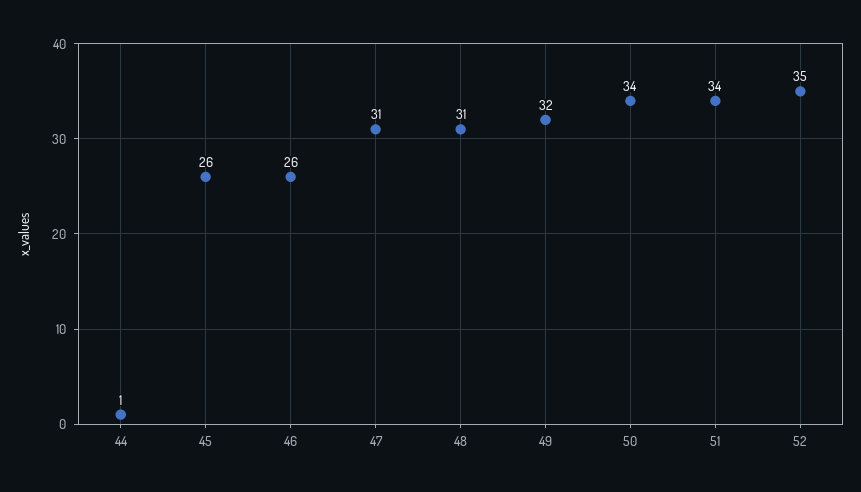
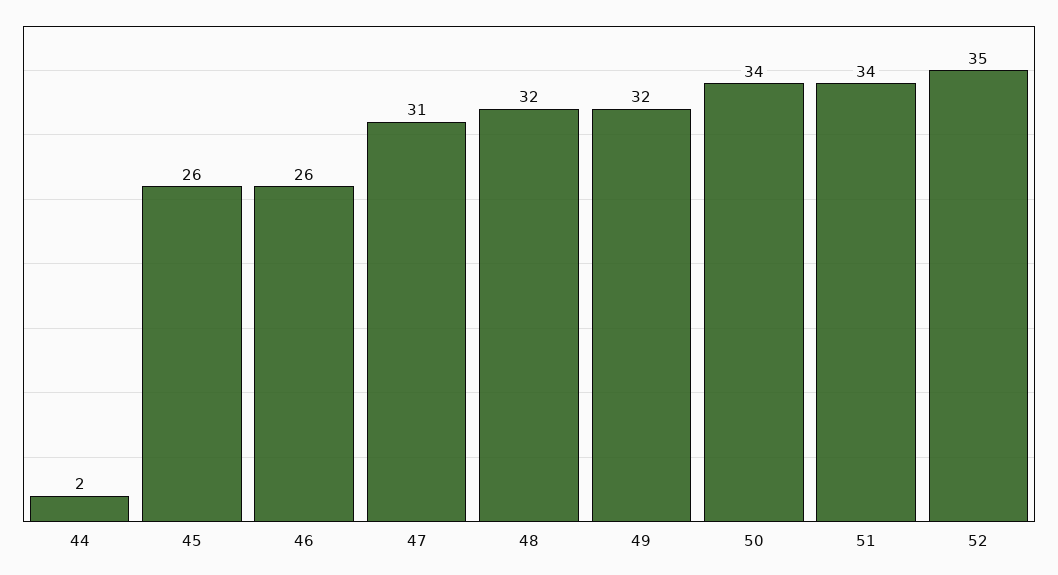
  {
-   "44": 1,
+   "44": 2,
    "45": 26,
    "46": 26,
    "47": 31,
-   "48": 31,
+   "48": 32,
    "49": 32,
    "50": 34,
    "51": 34,
    "52": 35
  }

